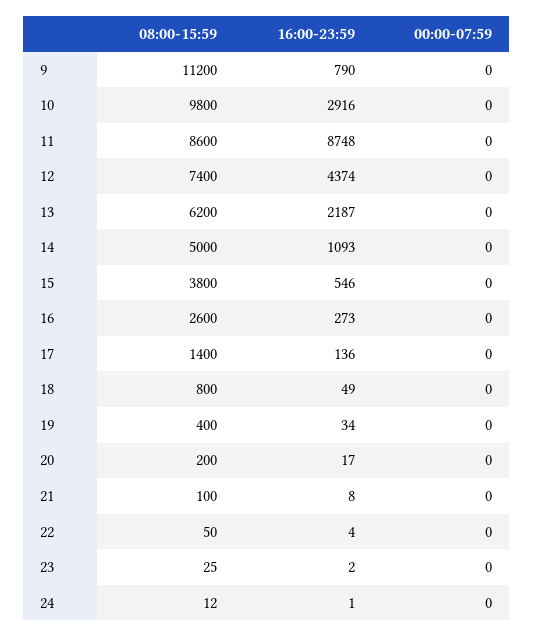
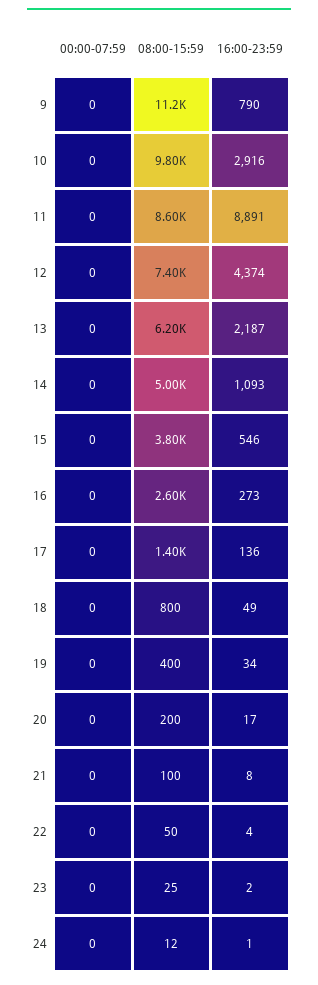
  {
    "08:00-15:59": {
      "9": 11200,
      "10": 9800,
      "11": 8600,
      "12": 7400,
      "13": 6200,
      "14": 5000,
      "15": 3800,
      "16": 2600,
      "17": 1400,
      "18": 800,
      "19": 400,
      "20": 200,
      "21": 100,
      "22": 50,
      "23": 25,
      "24": 12
    },
    "16:00-23:59": {
      "9": 790,
      "10": 2916,
-     "11": 8748,
+     "11": 8891,
      "12": 4374,
      "13": 2187,
      "14": 1093,
      "15": 546,
      "16": 273,
      "17": 136,
      "18": 49,
      "19": 34,
      "20": 17,
      "21": 8,
      "22": 4,
      "23": 2,
      "24": 1
    },
    "00:00-07:59": {
      "9": 0,
      "10": 0,
      "11": 0,
      "12": 0,
      "13": 0,
      "14": 0,
      "15": 0,
      "16": 0,
      "17": 0,
      "18": 0,
      "19": 0,
      "20": 0,
      "21": 0,
      "22": 0,
      "23": 0,
      "24": 0
    }
  }

